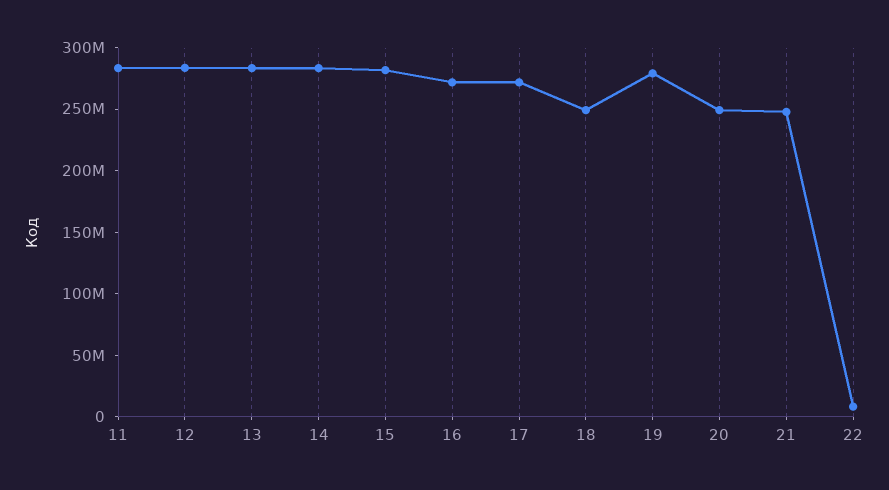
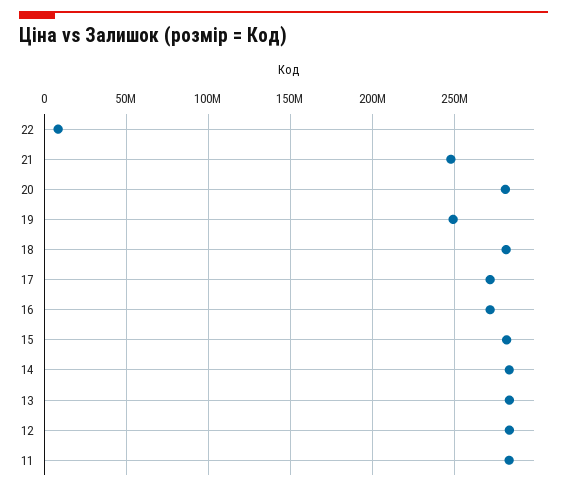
  {
    "11": 285000000,
    "12": 285000000,
    "13": 285000000,
    "14": 285000000,
    "15": 280000000,
    "16": 270000000,
    "17": 270000000,
-   "18": 250000000,
+   "18": 280000000,
-   "19": 280000000,
+   "19": 250000000,
-   "20": 250000000,
+   "20": 280000000,
    "21": 250000000,
    "22": 10000000
  }

